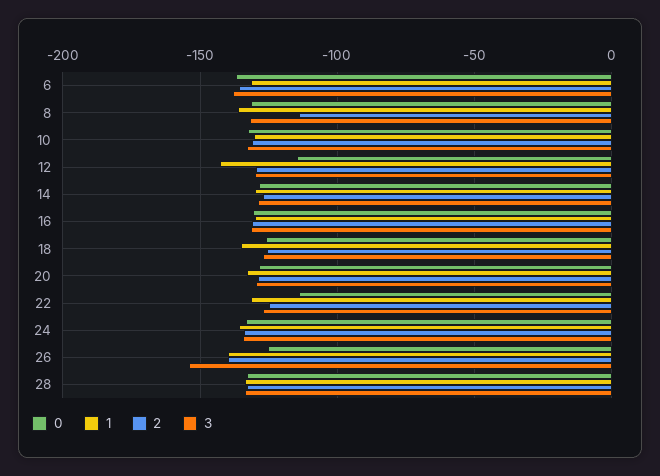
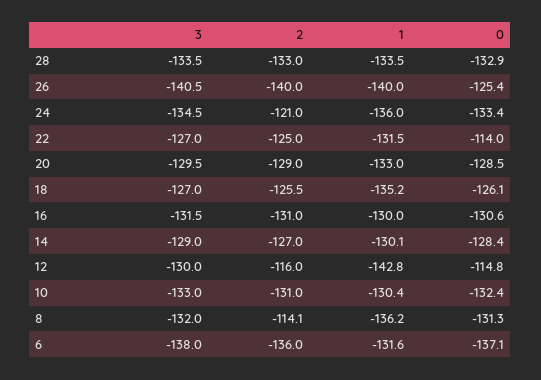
  {
    "0": {
      "6": -137.1,
      "8": -131.3,
      "10": -132.4,
      "12": -114.8,
      "14": -128.4,
      "16": -130.6,
      "18": -126.1,
      "20": -128.5,
      "22": -114,
      "24": -133.4,
      "26": -125.4,
      "28": -132.9
    },
    "1": {
      "6": -131.6,
      "8": -136.2,
      "10": -130.4,
      "12": -142.8,
      "14": -130.1,
      "16": -130,
      "18": -135.2,
      "20": -133,
      "22": -131.5,
      "24": -136,
      "26": -140,
      "28": -133.5
    },
    "2": {
      "6": -136,
      "8": -114.1,
      "10": -131,
-     "12": -130,
+     "12": -116,
      "14": -127,
      "16": -131,
      "18": -125.5,
      "20": -129,
      "22": -125,
-     "24": -135,
+     "24": -121,
      "26": -140,
      "28": -133
    },
    "3": {
      "6": -138,
      "8": -132,
      "10": -133,
      "12": -130,
      "14": -129,
      "16": -131.5,
      "18": -127,
      "20": -129.5,
      "22": -127,
      "24": -134.5,
-     "26": -155,
+     "26": -140.5,
      "28": -133.5
    }
  }

